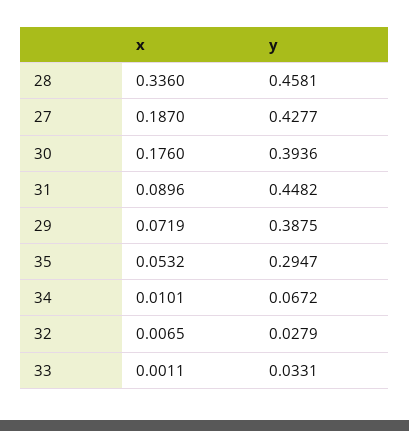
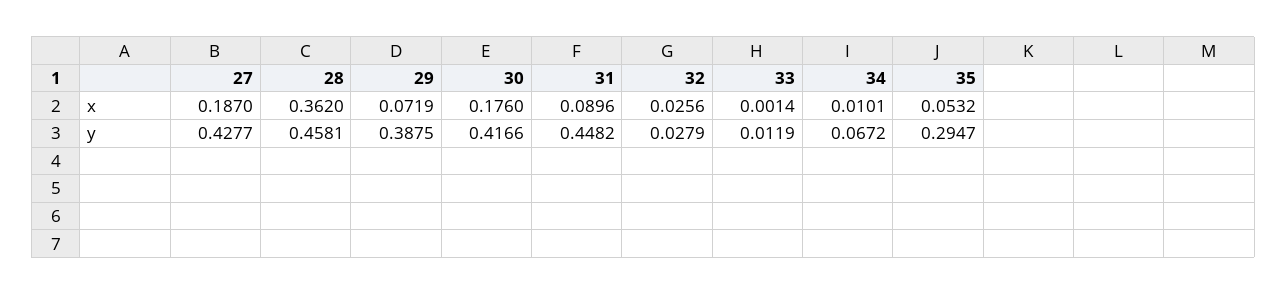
  {
    "x": {
-     "28": 0.336,
+     "28": 0.362,
      "27": 0.187,
      "30": 0.176,
      "31": 0.0896,
      "29": 0.0719,
      "35": 0.0532,
      "34": 0.0101,
-     "32": 0.0065,
+     "32": 0.0256,
-     "33": 0.0011
+     "33": 0.0014
    },
    "y": {
      "28": 0.4581,
      "27": 0.4277,
-     "30": 0.3936,
+     "30": 0.4166,
      "31": 0.4482,
      "29": 0.3875,
      "35": 0.2947,
      "34": 0.0672,
      "32": 0.0279,
-     "33": 0.0331
+     "33": 0.0119
    }
  }

